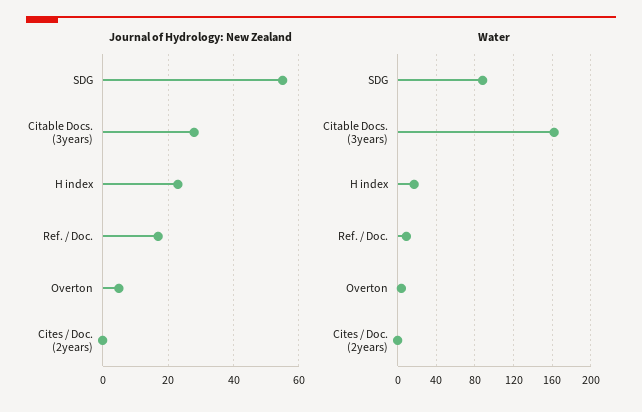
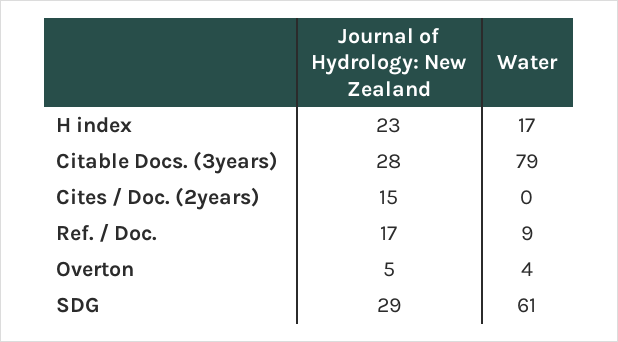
  {
    "Journal of Hydrology: New Zealand": {
-     "SDG": 55,
+     "SDG": 29,
      "Citable Docs. (3years)": 28,
      "H index": 23,
      "Ref. / Doc.": 17,
      "Overton": 5,
-     "Cites / Doc. (2years)": 0
+     "Cites / Doc. (2years)": 15
    },
    "Water": {
-     "SDG": 90,
+     "SDG": 61,
-     "Citable Docs. (3years)": 160,
+     "Citable Docs. (3years)": 79,
      "H index": 17,
      "Ref. / Doc.": 9,
      "Overton": 4,
      "Cites / Doc. (2years)": 0
    }
  }

